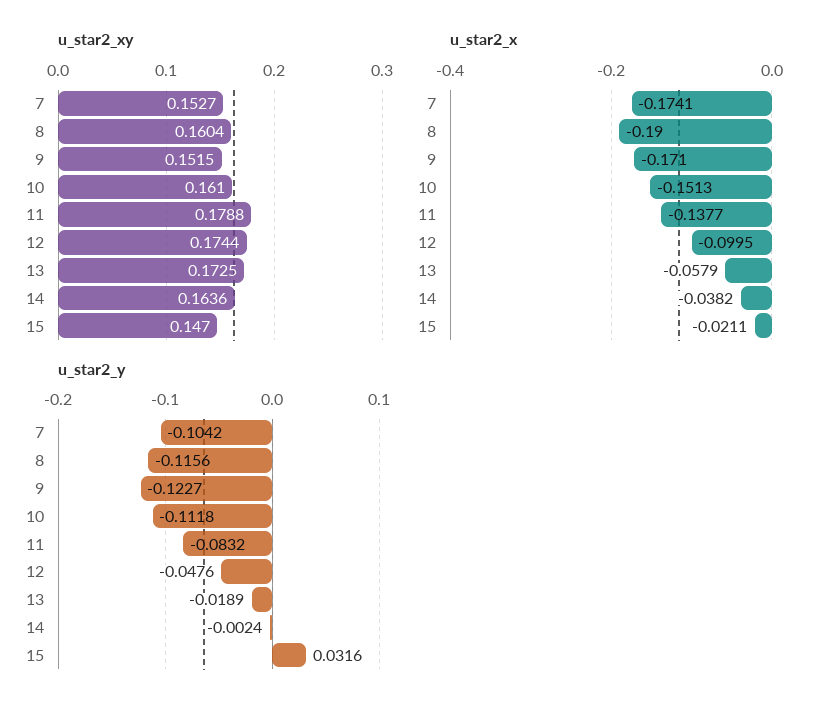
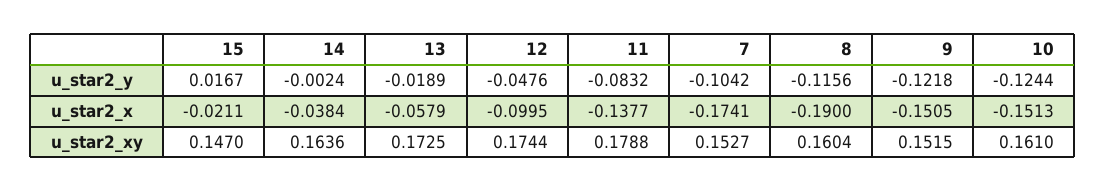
  {
    "u_star2_xy": {
      "7": 0.1527,
      "8": 0.1604,
      "9": 0.1515,
      "10": 0.161,
      "11": 0.1788,
      "12": 0.1744,
      "13": 0.1725,
      "14": 0.1636,
      "15": 0.147
    },
    "u_star2_x": {
      "7": -0.1741,
      "8": -0.19,
-     "9": -0.171,
+     "9": -0.1505,
      "10": -0.1513,
      "11": -0.1377,
      "12": -0.0995,
      "13": -0.0579,
-     "14": -0.0382,
+     "14": -0.0384,
      "15": -0.0211
    },
    "u_star2_y": {
      "7": -0.1042,
      "8": -0.1156,
-     "9": -0.1227,
+     "9": -0.1218,
-     "10": -0.1118,
+     "10": -0.1244,
      "11": -0.0832,
      "12": -0.0476,
      "13": -0.0189,
      "14": -0.0024,
-     "15": 0.0316
+     "15": 0.0167
    }
  }

